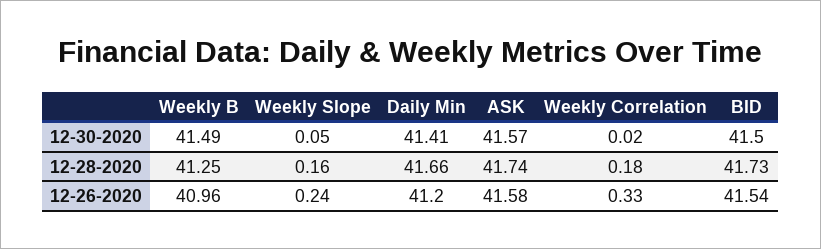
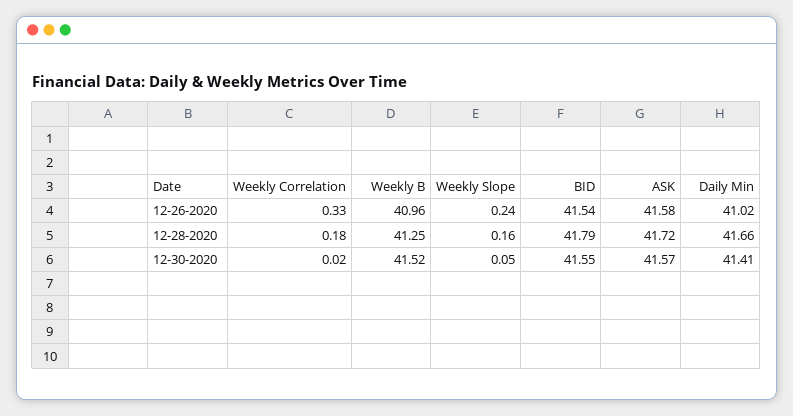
  {
    "Weekly B": {
-     "12-30-2020": 41.49,
+     "12-30-2020": 41.52,
      "12-28-2020": 41.25,
      "12-26-2020": 40.96
    },
    "Weekly Slope": {
      "12-30-2020": 0.05,
      "12-28-2020": 0.16,
      "12-26-2020": 0.24
    },
    "Daily Min": {
      "12-30-2020": 41.41,
      "12-28-2020": 41.66,
-     "12-26-2020": 41.2
+     "12-26-2020": 41.02
    },
    "ASK": {
      "12-30-2020": 41.57,
-     "12-28-2020": 41.74,
+     "12-28-2020": 41.72,
      "12-26-2020": 41.58
    },
    "Weekly Correlation": {
      "12-30-2020": 0.02,
      "12-28-2020": 0.18,
      "12-26-2020": 0.33
    },
    "BID": {
-     "12-30-2020": 41.5,
+     "12-30-2020": 41.55,
-     "12-28-2020": 41.73,
+     "12-28-2020": 41.79,
      "12-26-2020": 41.54
    }
  }

